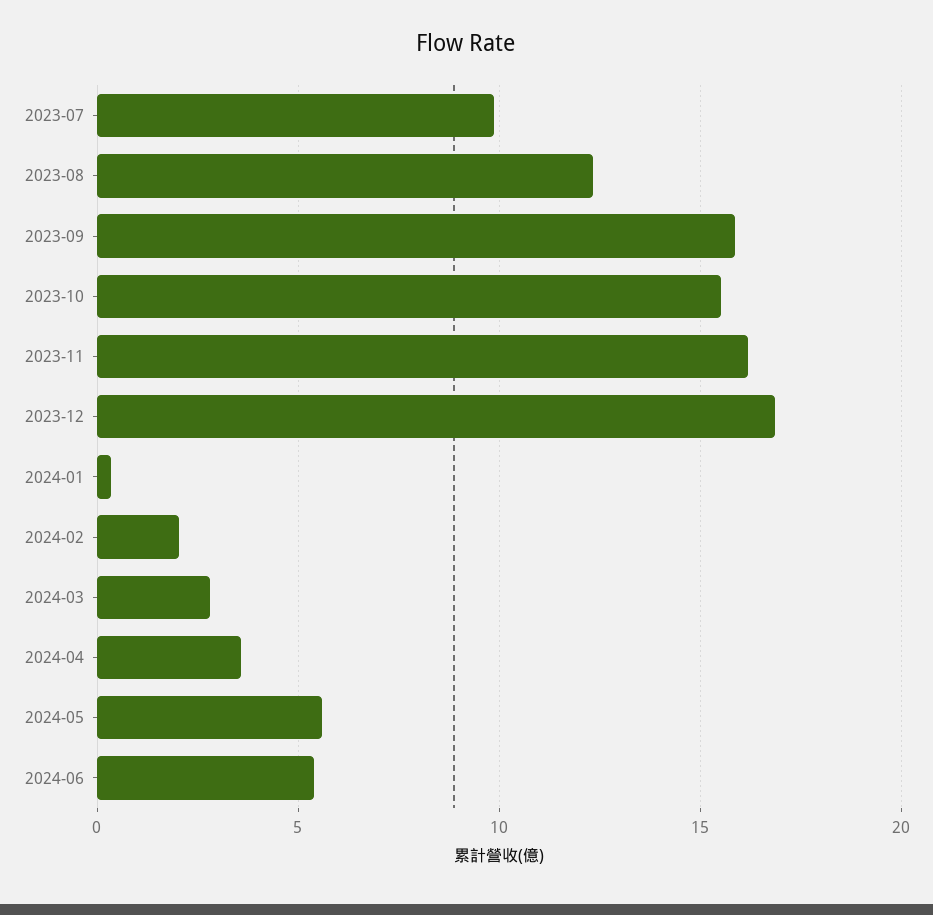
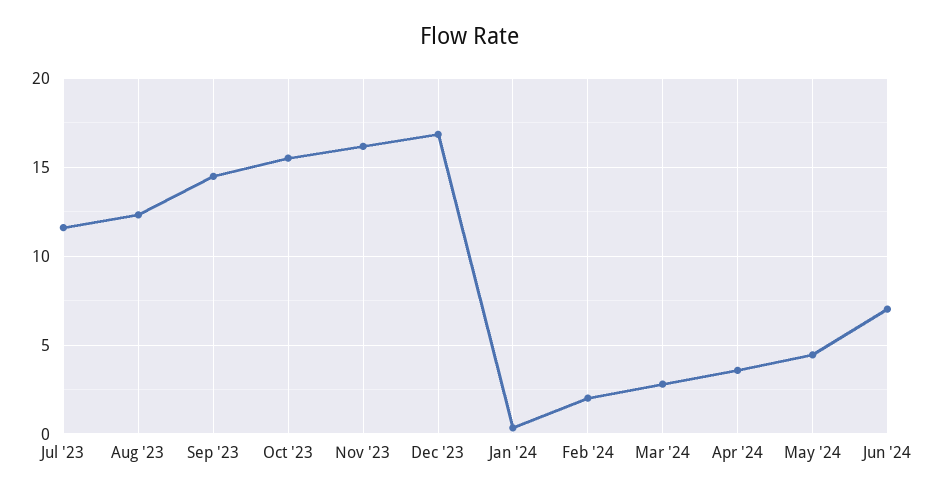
  {
-   "2023-07": 10,
+   "2023-07": 11.5,
    "2023-08": 12.5,
-   "2023-09": 16,
+   "2023-09": 14.5,
    "2023-10": 15.5,
    "2023-11": 16,
    "2023-12": 17,
    "2024-01": 0.5,
    "2024-02": 2,
    "2024-03": 3,
    "2024-04": 3.5,
-   "2024-05": 5.5,
+   "2024-05": 4.5,
-   "2024-06": 5.5
+   "2024-06": 7
  }

